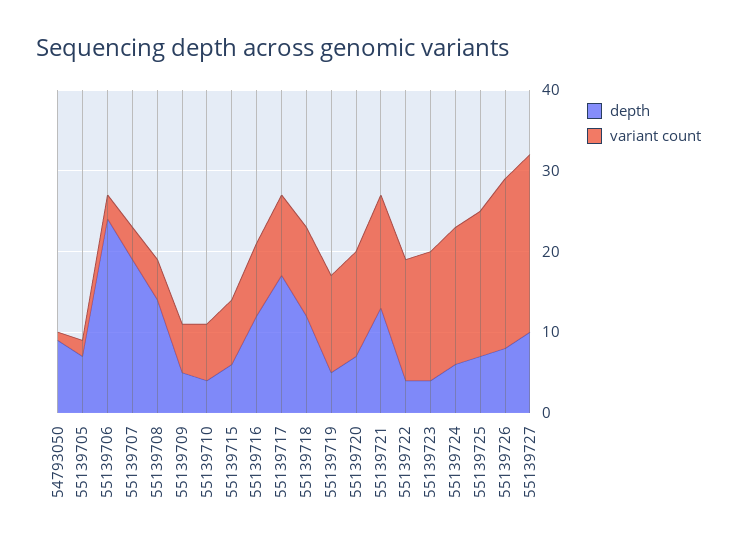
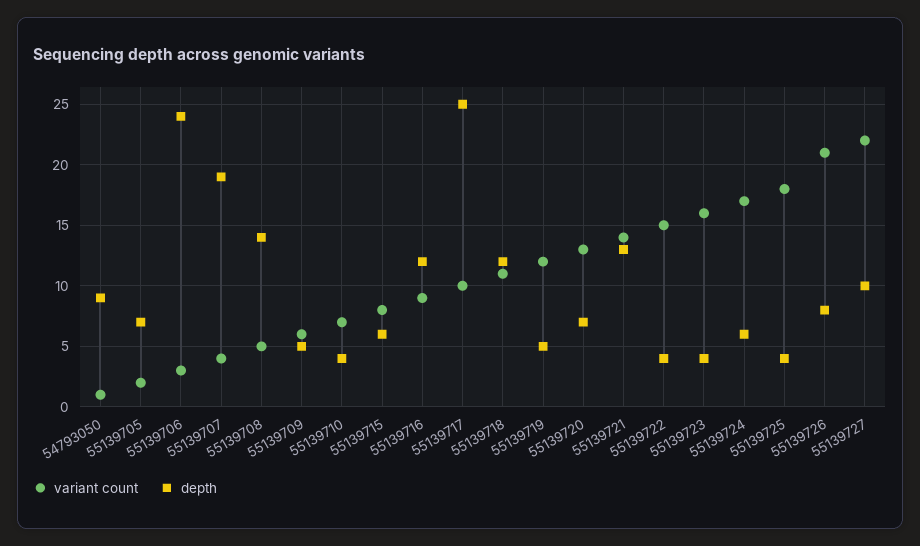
  {
    "depth": {
      "54793050": 9,
      "55139705": 7,
      "55139706": 24,
      "55139707": 19,
      "55139708": 14,
      "55139709": 5,
      "55139710": 4,
      "55139715": 6,
      "55139716": 12,
-     "55139717": 17,
+     "55139717": 25,
      "55139718": 12,
      "55139719": 5,
      "55139720": 7,
      "55139721": 13,
      "55139722": 4,
      "55139723": 4,
      "55139724": 6,
-     "55139725": 7,
+     "55139725": 4,
      "55139726": 8,
      "55139727": 10
    },
    "variant count": {
      "54793050": 1,
      "55139705": 2,
      "55139706": 3,
      "55139707": 4,
      "55139708": 5,
      "55139709": 6,
      "55139710": 7,
      "55139715": 8,
      "55139716": 9,
      "55139717": 10,
      "55139718": 11,
      "55139719": 12,
      "55139720": 13,
      "55139721": 14,
      "55139722": 15,
      "55139723": 16,
      "55139724": 17,
      "55139725": 18,
      "55139726": 21,
      "55139727": 22
    }
  }

